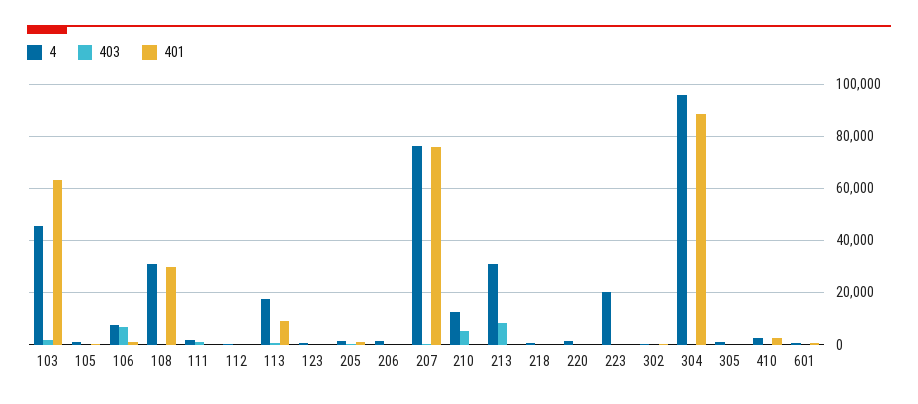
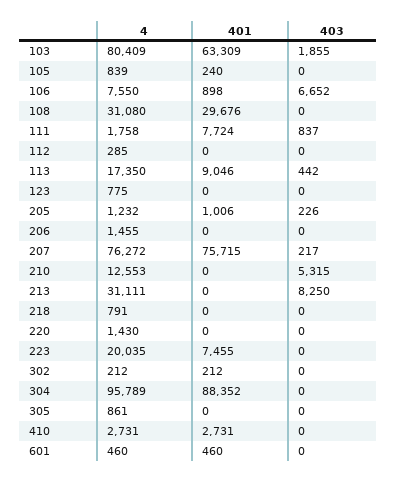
  {
    "4": {
-     "103": 45000,
+     "103": 80409,
      "105": 839,
      "106": 7550,
      "108": 31080,
      "111": 1758,
      "112": 285,
      "113": 17350,
      "123": 775,
      "205": 1232,
      "206": 1455,
      "207": 76272,
      "210": 12553,
      "213": 31111,
      "218": 791,
      "220": 1430,
      "223": 20035,
      "302": 212,
      "304": 95789,
      "305": 861,
      "410": 2731,
      "601": 460
    },
    "403": {
      "103": 1855,
      "105": 0,
      "106": 6652,
      "108": 0,
      "111": 837,
      "112": 0,
      "113": 442,
      "123": 0,
      "205": 226,
      "206": 0,
      "207": 217,
      "210": 5315,
      "213": 8250,
      "218": 0,
      "220": 0,
      "223": 0,
      "302": 0,
      "304": 0,
      "305": 0,
      "410": 0,
      "601": 0
    },
    "401": {
      "103": 63309,
      "105": 240,
      "106": 898,
      "108": 29676,
-     "111": 0,
+     "111": 7724,
      "112": 0,
      "113": 9046,
      "123": 0,
      "205": 1006,
      "206": 0,
      "207": 75715,
      "210": 0,
      "213": 0,
      "218": 0,
      "220": 0,
-     "223": 0,
+     "223": 7455,
      "302": 212,
      "304": 88352,
      "305": 0,
      "410": 2731,
      "601": 460
    }
  }

